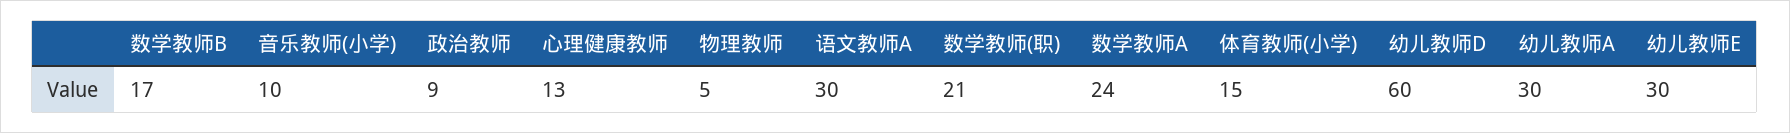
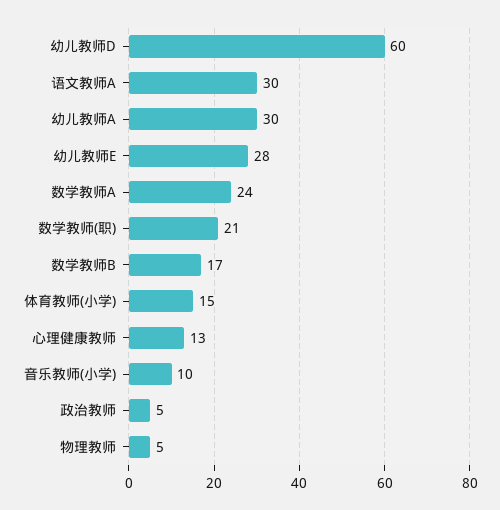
  {
    "数学教师B": 17,
    "音乐教师(小学)": 10,
-   "政治教师": 9,
+   "政治教师": 5,
    "心理健康教师": 13,
    "物理教师": 5,
    "语文教师A": 30,
    "数学教师(职)": 21,
    "数学教师A": 24,
    "体育教师(小学)": 15,
    "幼儿教师D": 60,
    "幼儿教师A": 30,
-   "幼儿教师E": 30
+   "幼儿教师E": 28
  }

